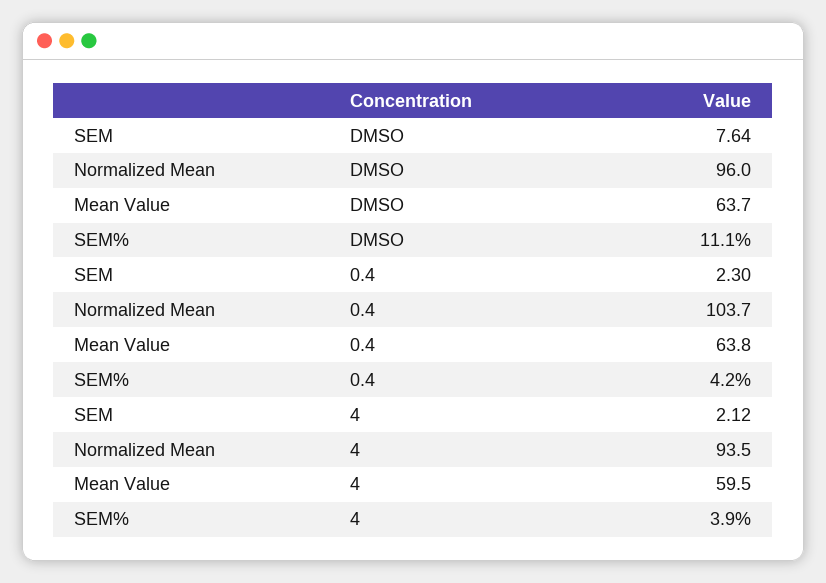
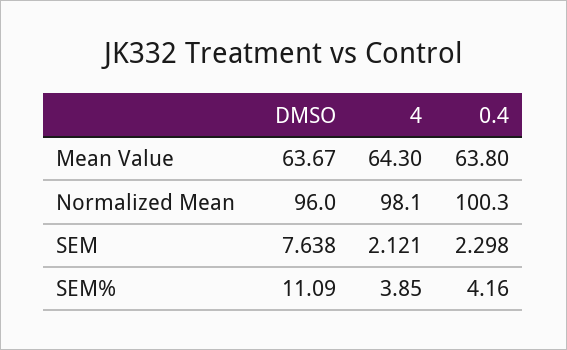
  {
    "SEM": {
      "DMSO": 7.638,
      "0.4": 2.298,
      "4": 2.121
    },
    "Normalized Mean": {
      "DMSO": 96,
-     "0.4": 103.7,
+     "0.4": 100.3,
-     "4": 93.5
+     "4": 98.1
    },
    "Mean Value": {
      "DMSO": 63.67,
      "0.4": 63.8,
-     "4": 59.5
+     "4": 64.3
    },
    "SEM%": {
      "DMSO": 11.09,
      "0.4": 4.16,
      "4": 3.85
    }
  }

